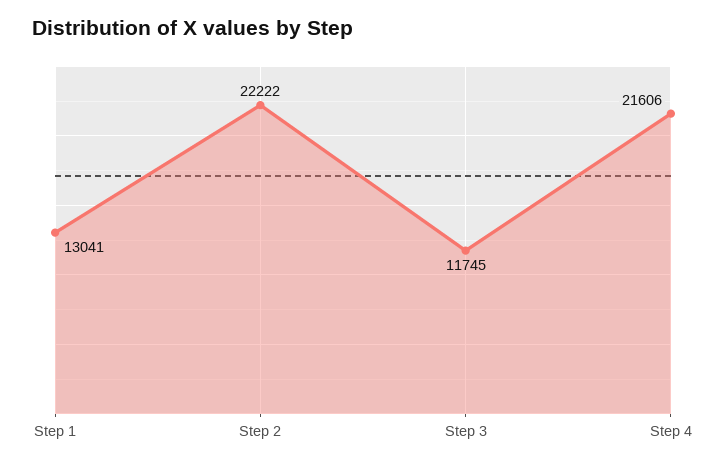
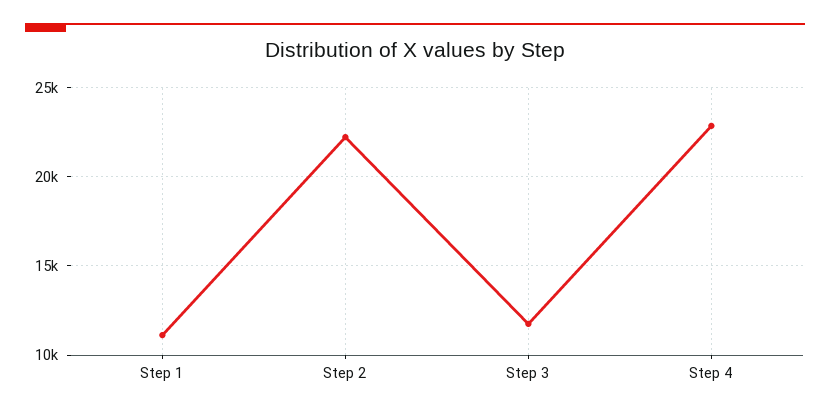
  {
-   "Step 1": 13041,
+   "Step 1": 11000,
    "Step 2": 22222,
    "Step 3": 11745,
-   "Step 4": 21606
+   "Step 4": 23000
  }

